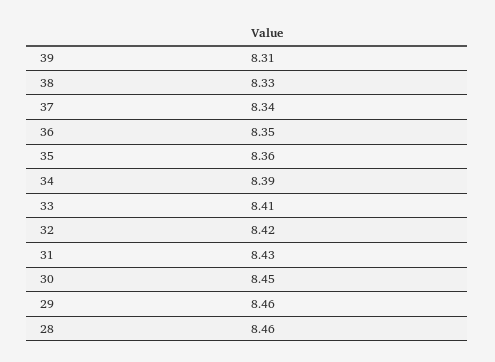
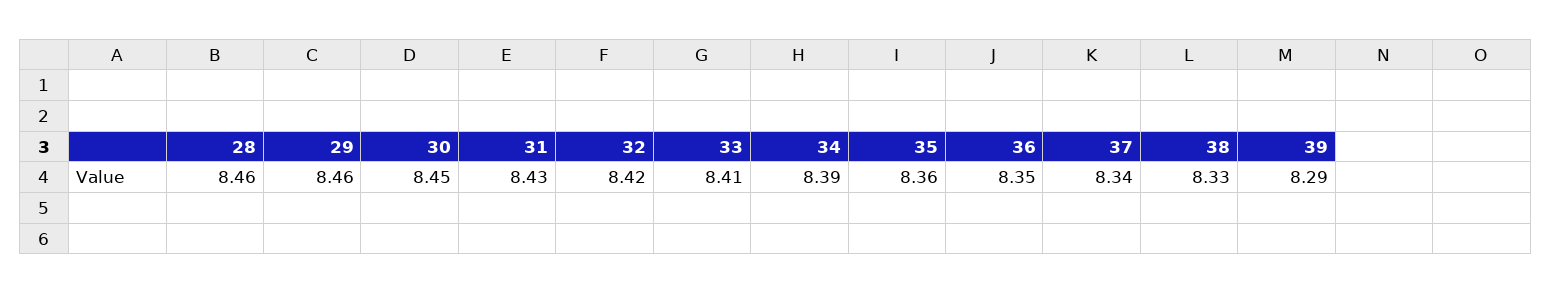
  {
-   "39": 8.31,
+   "39": 8.29,
    "38": 8.33,
    "37": 8.34,
    "36": 8.35,
    "35": 8.36,
    "34": 8.39,
    "33": 8.41,
    "32": 8.42,
    "31": 8.43,
    "30": 8.45,
    "29": 8.46,
    "28": 8.46
  }

